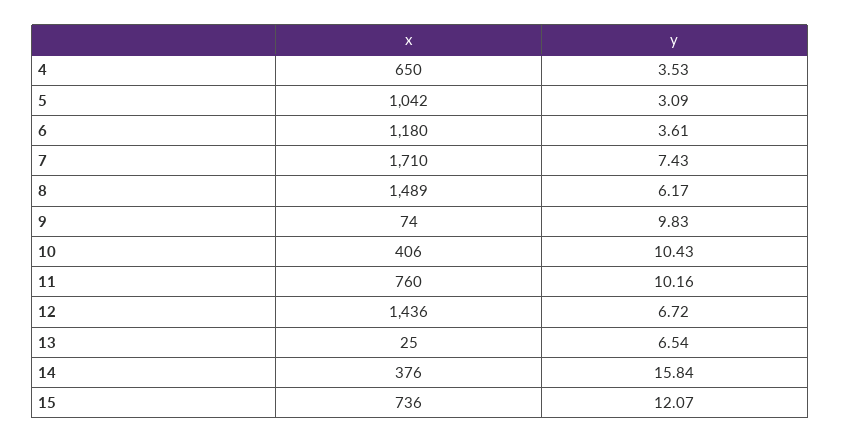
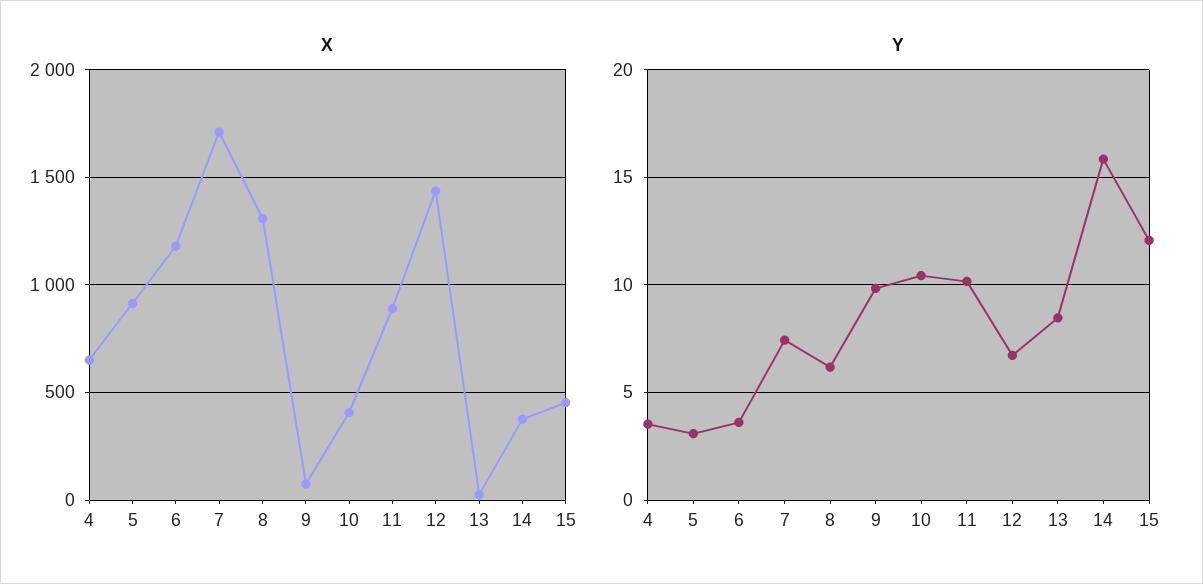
  {
    "x": {
      "4": 650,
-     "5": 1042,
+     "5": 900,
      "6": 1180,
      "7": 1710,
-     "8": 1489,
+     "8": 1300,
      "9": 74,
      "10": 406,
-     "11": 760,
+     "11": 900,
      "12": 1436,
      "13": 25,
      "14": 376,
-     "15": 736
+     "15": 450
    },
    "y": {
      "4": 3.53,
      "5": 3.09,
      "6": 3.61,
      "7": 7.43,
      "8": 6.17,
      "9": 9.83,
      "10": 10.43,
      "11": 10.16,
      "12": 6.72,
-     "13": 6.54,
+     "13": 8.5,
      "14": 15.84,
      "15": 12.07
    }
  }

